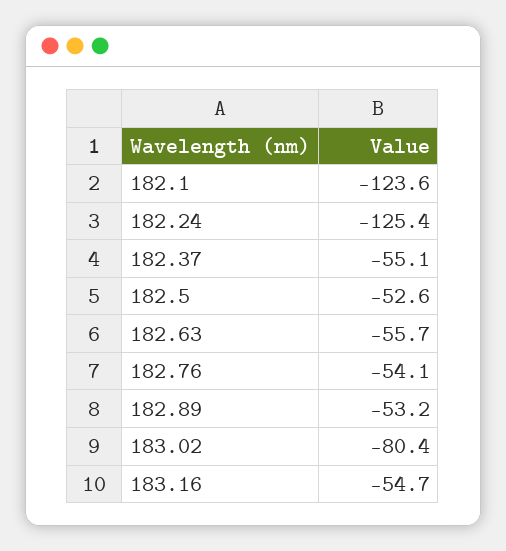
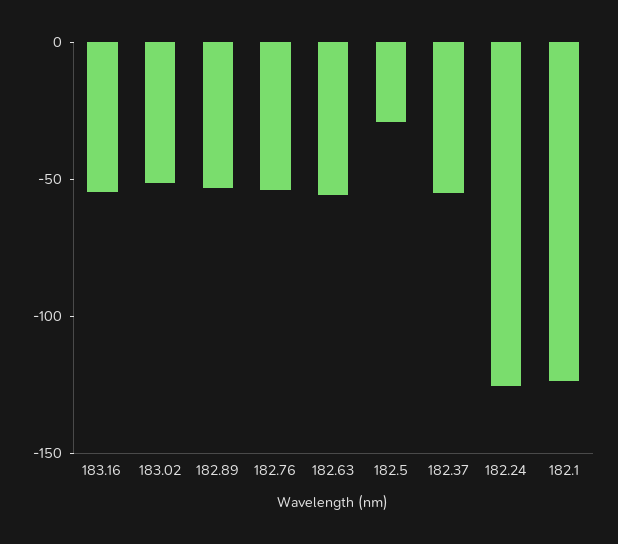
  {
    "182.1": -123.6,
    "182.24": -125.4,
    "182.37": -55.1,
-   "182.5": -52.6,
+   "182.5": -30,
    "182.63": -55.7,
    "182.76": -54.1,
    "182.89": -53.2,
-   "183.02": -80.4,
+   "183.02": -50,
    "183.16": -54.7
  }

